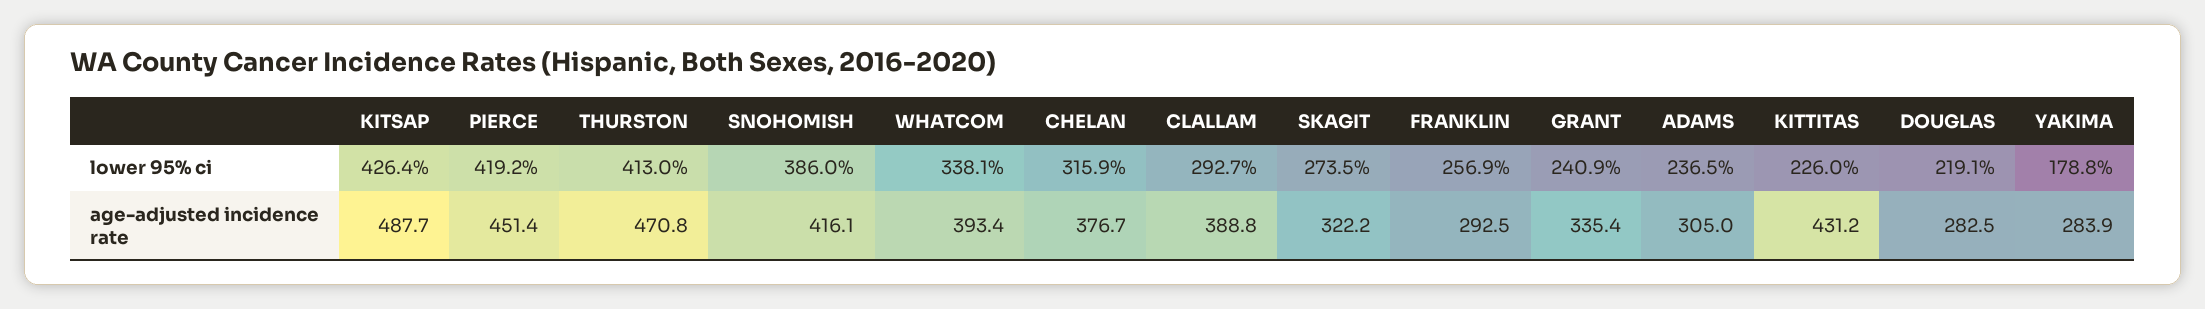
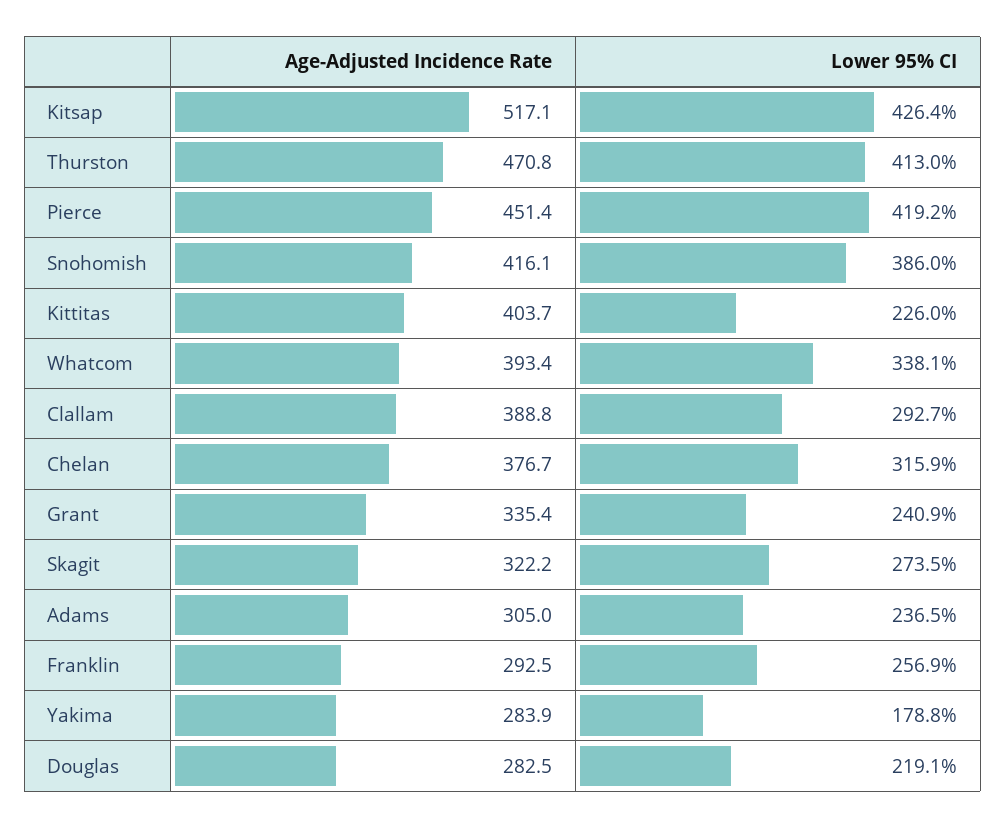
  {
    "KITSAP": {
      "lower 95% ci": 426.4,
-     "age-adjusted incidence rate": 487.7
+     "age-adjusted incidence rate": 517.1
    },
    "PIERCE": {
      "lower 95% ci": 419.2,
      "age-adjusted incidence rate": 451.4
    },
    "THURSTON": {
      "lower 95% ci": 413,
      "age-adjusted incidence rate": 470.8
    },
    "SNOHOMISH": {
      "lower 95% ci": 386,
      "age-adjusted incidence rate": 416.1
    },
    "WHATCOM": {
      "lower 95% ci": 338.1,
      "age-adjusted incidence rate": 393.4
    },
    "CHELAN": {
      "lower 95% ci": 315.9,
      "age-adjusted incidence rate": 376.7
    },
    "CLALLAM": {
      "lower 95% ci": 292.7,
      "age-adjusted incidence rate": 388.8
    },
    "SKAGIT": {
      "lower 95% ci": 273.5,
      "age-adjusted incidence rate": 322.2
    },
    "FRANKLIN": {
      "lower 95% ci": 256.9,
      "age-adjusted incidence rate": 292.5
    },
    "GRANT": {
      "lower 95% ci": 240.9,
      "age-adjusted incidence rate": 335.4
    },
    "ADAMS": {
      "lower 95% ci": 236.5,
      "age-adjusted incidence rate": 305
    },
    "KITTITAS": {
      "lower 95% ci": 226,
-     "age-adjusted incidence rate": 431.2
+     "age-adjusted incidence rate": 403.7
    },
    "DOUGLAS": {
      "lower 95% ci": 219.1,
      "age-adjusted incidence rate": 282.5
    },
    "YAKIMA": {
      "lower 95% ci": 178.8,
      "age-adjusted incidence rate": 283.9
    }
  }

